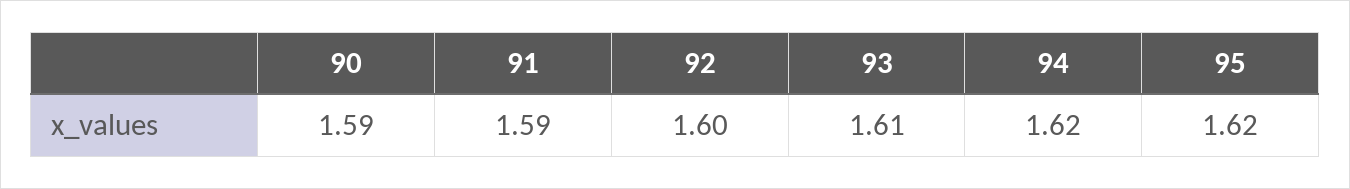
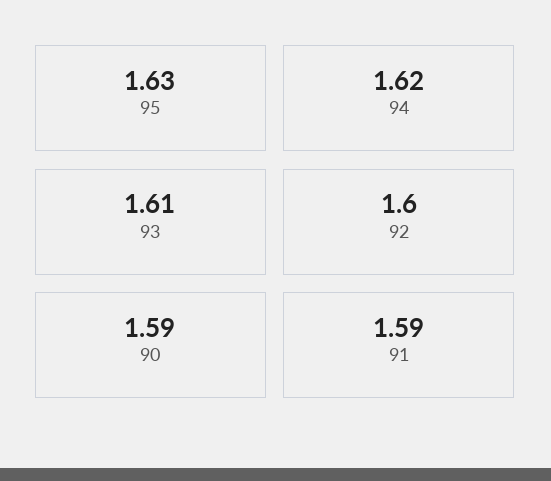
  {
    "90": 1.59,
    "91": 1.59,
    "92": 1.6,
    "93": 1.61,
    "94": 1.62,
-   "95": 1.62
+   "95": 1.63
  }

